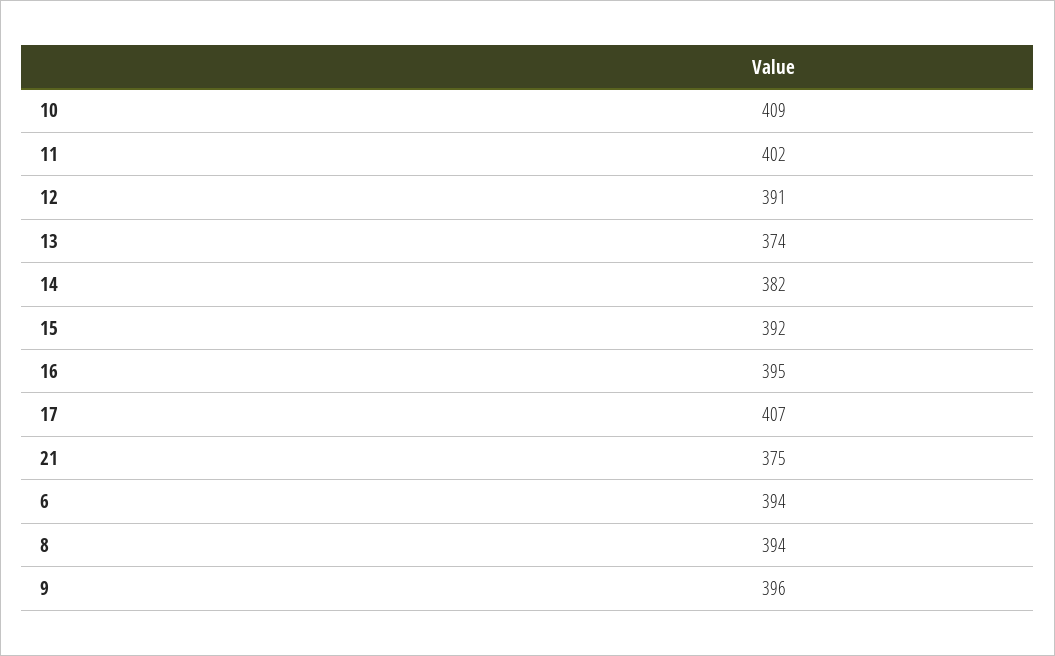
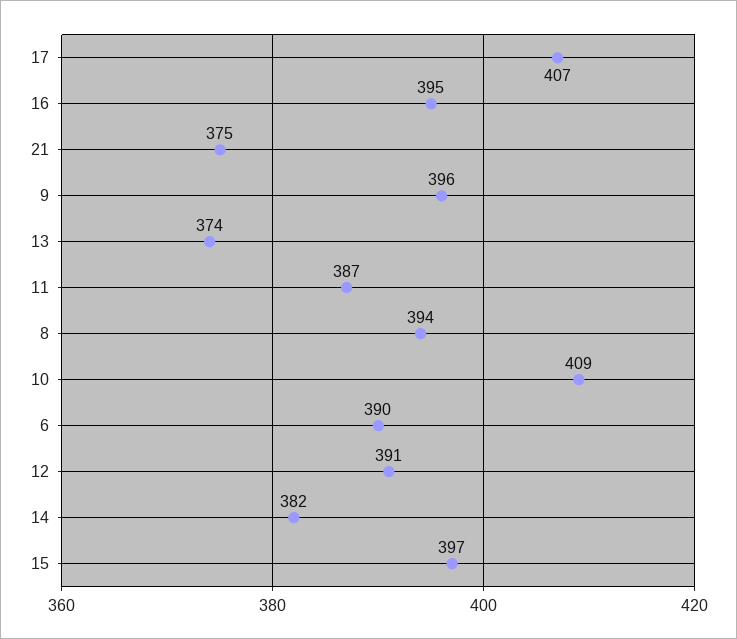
  {
    "10": 409,
-   "11": 402,
+   "11": 387,
    "12": 391,
    "13": 374,
    "14": 382,
-   "15": 392,
+   "15": 397,
    "16": 395,
    "17": 407,
    "21": 375,
-   "6": 394,
+   "6": 390,
    "8": 394,
    "9": 396
  }

